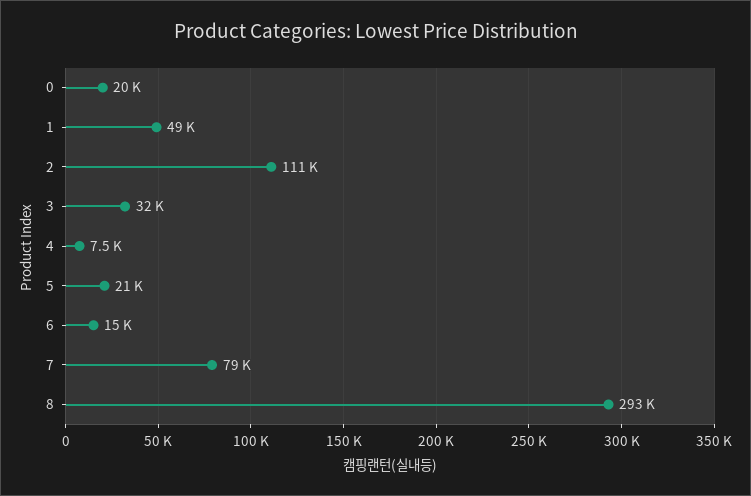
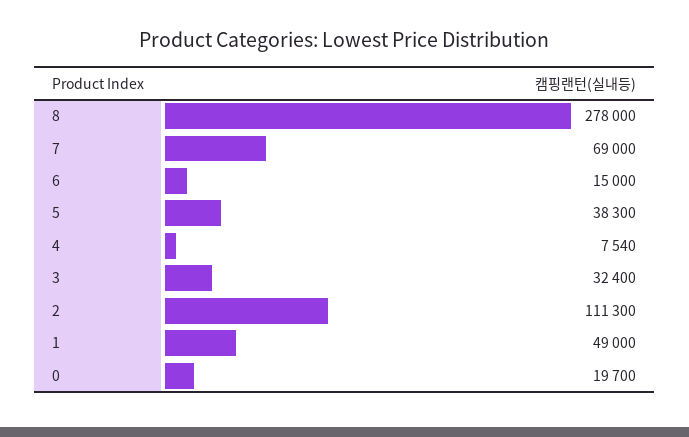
  {
    "0": 19700,
    "1": 49000,
    "2": 111300,
    "3": 32400,
    "4": 7540,
-   "5": 21000,
+   "5": 38300,
    "6": 15000,
-   "7": 79000,
+   "7": 69000,
-   "8": 293000
+   "8": 278000
  }

